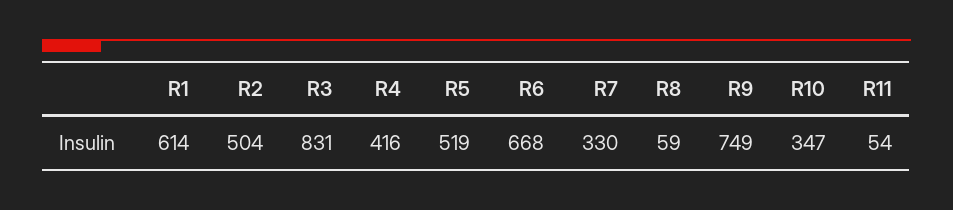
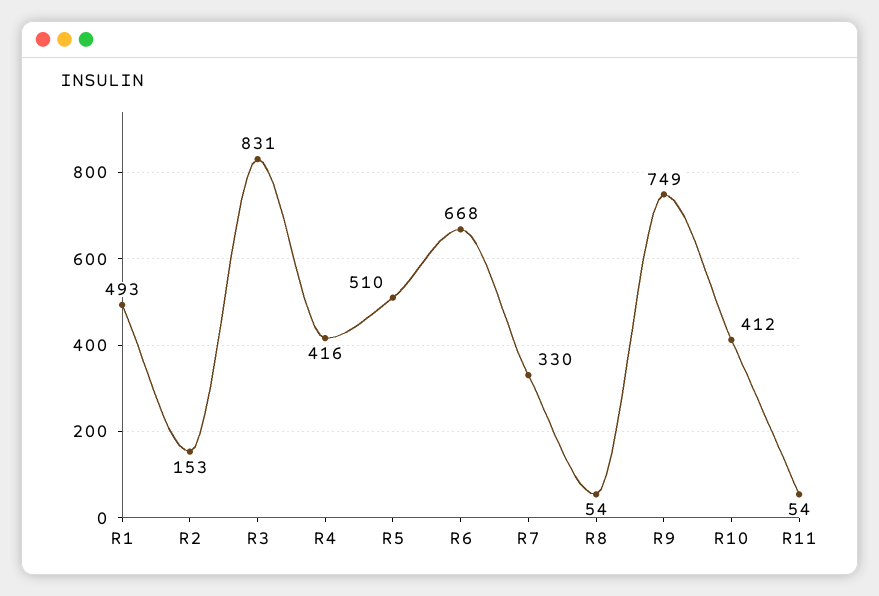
  {
-   "R1": 614,
+   "R1": 493,
-   "R2": 504,
+   "R2": 153,
    "R3": 831,
    "R4": 416,
-   "R5": 519,
+   "R5": 510,
    "R6": 668,
    "R7": 330,
-   "R8": 59,
+   "R8": 54,
    "R9": 749,
-   "R10": 347,
+   "R10": 412,
    "R11": 54
  }

